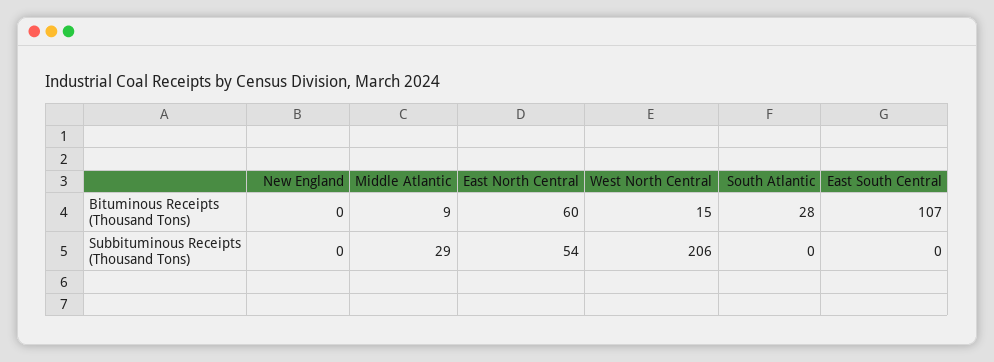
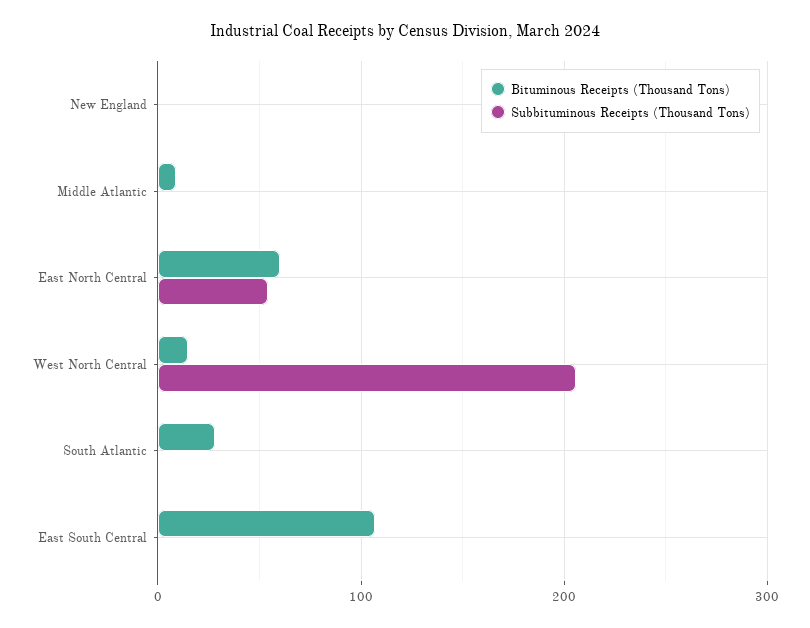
  {
    "Bituminous Receipts (Thousand Tons)": {
      "New England": 0,
      "Middle Atlantic": 9,
      "East North Central": 60,
      "West North Central": 15,
      "South Atlantic": 28,
      "East South Central": 107
    },
    "Subbituminous Receipts (Thousand Tons)": {
      "New England": 0,
-     "Middle Atlantic": 29,
+     "Middle Atlantic": 0,
      "East North Central": 54,
      "West North Central": 206,
      "South Atlantic": 0,
      "East South Central": 0
    }
  }

